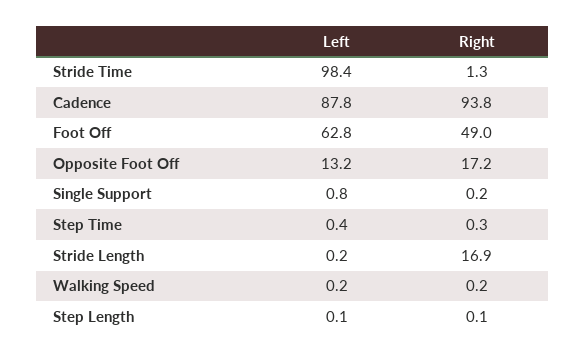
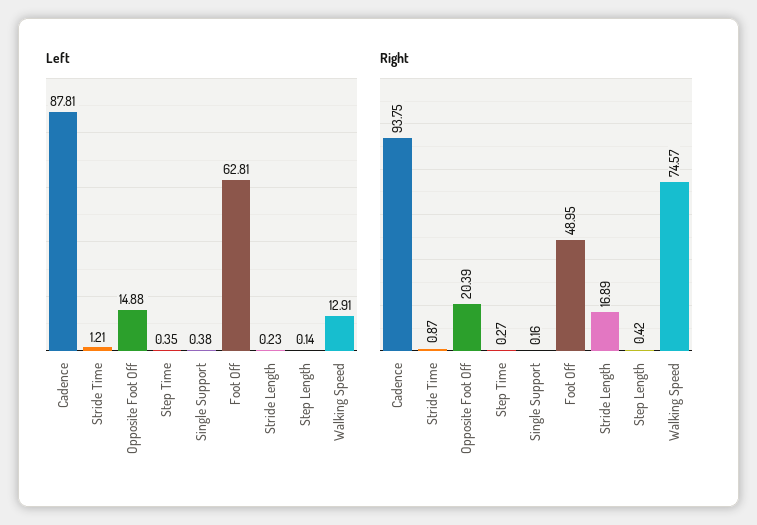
  {
    "Left": {
-     "Stride Time": 98.4,
+     "Stride Time": 1.21,
      "Cadence": 87.81,
      "Foot Off": 62.81,
-     "Opposite Foot Off": 13.2,
+     "Opposite Foot Off": 14.88,
-     "Single Support": 0.8,
+     "Single Support": 0.38,
      "Step Time": 0.35,
      "Stride Length": 0.23,
-     "Walking Speed": 0.2,
+     "Walking Speed": 12.91,
      "Step Length": 0.14
    },
    "Right": {
-     "Stride Time": 1.3,
+     "Stride Time": 0.87,
      "Cadence": 93.75,
      "Foot Off": 48.95,
-     "Opposite Foot Off": 17.2,
+     "Opposite Foot Off": 20.39,
      "Single Support": 0.16,
      "Step Time": 0.27,
      "Stride Length": 16.89,
-     "Walking Speed": 0.2,
+     "Walking Speed": 74.57,
-     "Step Length": 0.1
+     "Step Length": 0.42
    }
  }

